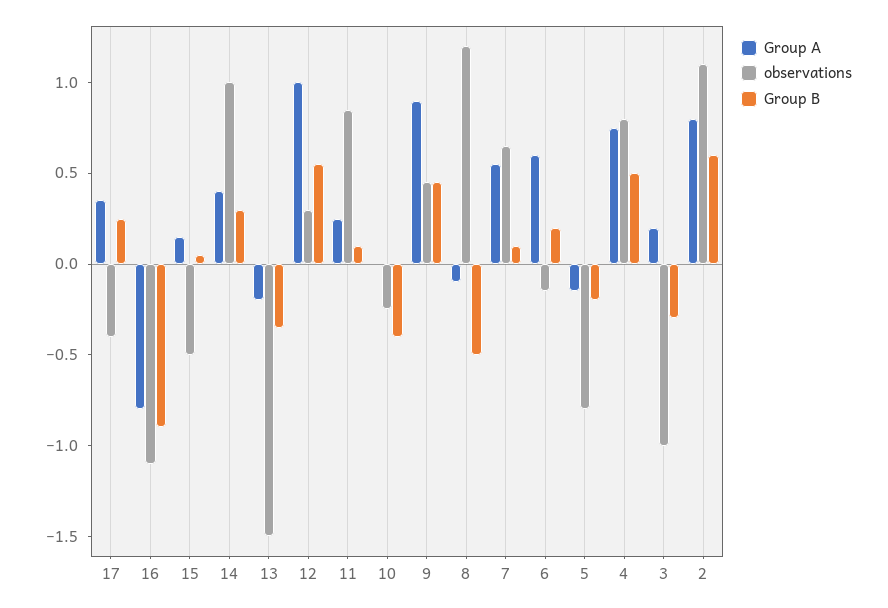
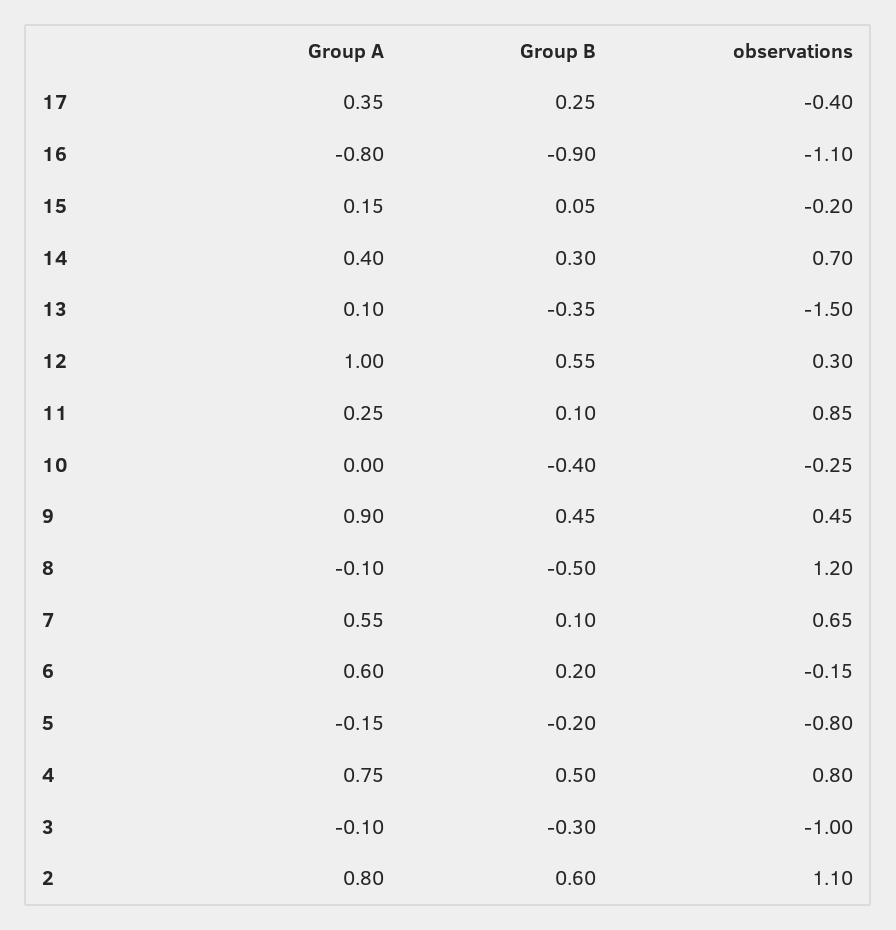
  {
    "Group A": {
      "17": 0.35,
      "16": -0.8,
      "15": 0.15,
      "14": 0.4,
-     "13": -0.2,
+     "13": 0.1,
      "12": 1,
      "11": 0.25,
      "10": 0,
      "9": 0.9,
      "8": -0.1,
      "7": 0.55,
      "6": 0.6,
      "5": -0.15,
      "4": 0.75,
-     "3": 0.2,
+     "3": -0.1,
      "2": 0.8
    },
    "observations": {
      "17": -0.4,
      "16": -1.1,
-     "15": -0.5,
+     "15": -0.2,
-     "14": 1,
+     "14": 0.7,
      "13": -1.5,
      "12": 0.3,
      "11": 0.85,
      "10": -0.25,
      "9": 0.45,
      "8": 1.2,
      "7": 0.65,
      "6": -0.15,
      "5": -0.8,
      "4": 0.8,
      "3": -1,
      "2": 1.1
    },
    "Group B": {
      "17": 0.25,
      "16": -0.9,
      "15": 0.05,
      "14": 0.3,
      "13": -0.35,
      "12": 0.55,
      "11": 0.1,
      "10": -0.4,
      "9": 0.45,
      "8": -0.5,
      "7": 0.1,
      "6": 0.2,
      "5": -0.2,
      "4": 0.5,
      "3": -0.3,
      "2": 0.6
    }
  }

